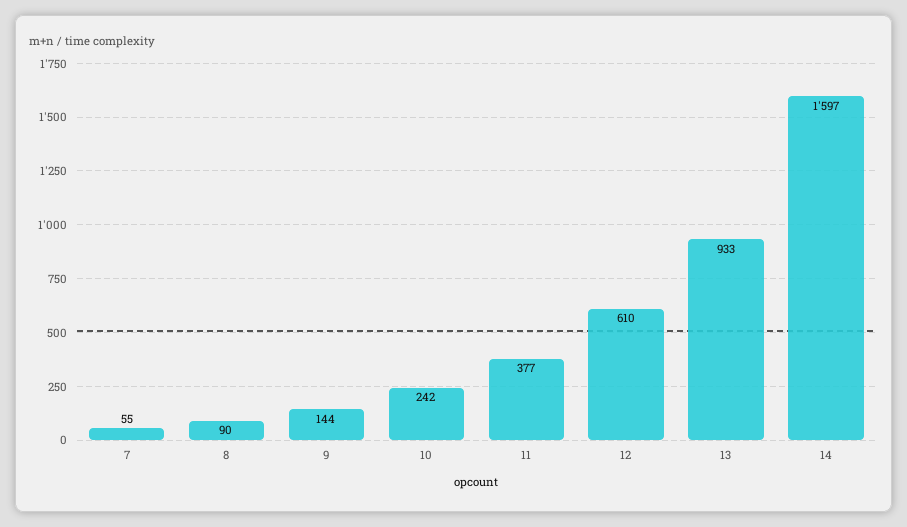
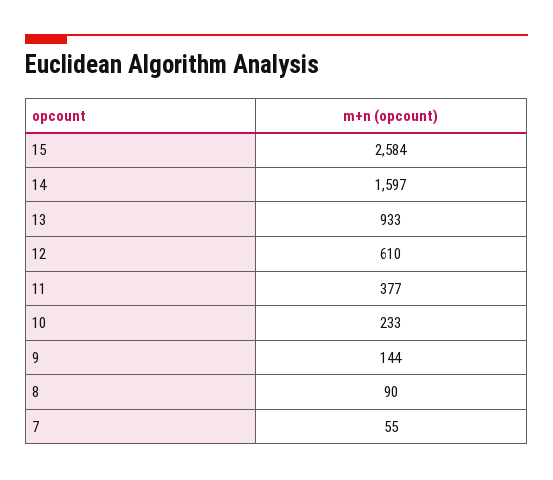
  {
    "7": 55,
    "8": 90,
    "9": 144,
-   "10": 242,
+   "10": 233,
    "11": 377,
    "12": 610,
    "13": 933,
-   "14": 1597
+   "14": 1597,
+   "15": 2584
  }

